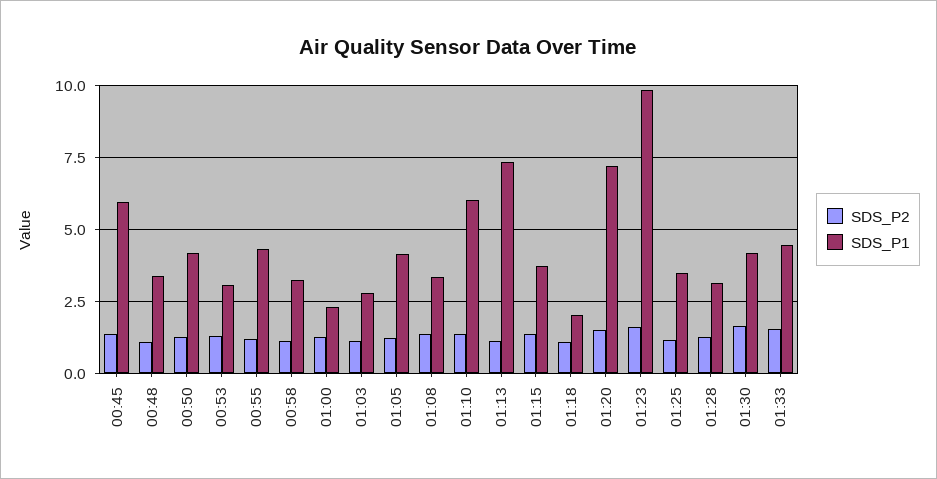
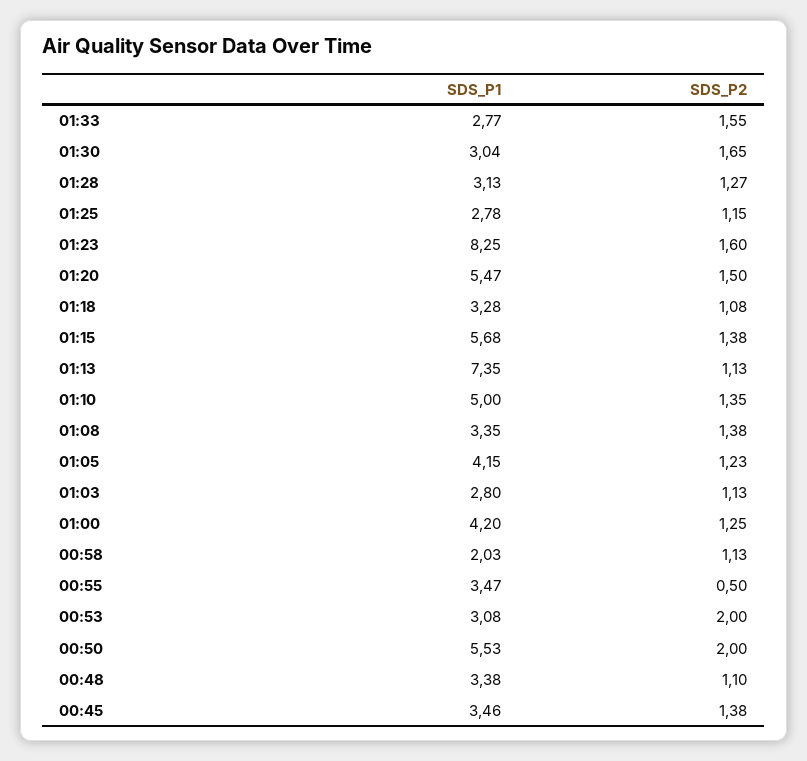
  {
    "SDS_P2": {
      "00:45": 1.38,
      "00:48": 1.1,
-     "00:50": 1.25,
+     "00:50": 2,
-     "00:53": 1.25,
+     "00:53": 2,
-     "00:55": 1.25,
+     "00:55": 0.5,
      "00:58": 1.13,
      "01:00": 1.25,
      "01:03": 1.13,
      "01:05": 1.23,
      "01:08": 1.38,
      "01:10": 1.35,
      "01:13": 1.13,
      "01:15": 1.38,
      "01:18": 1.08,
      "01:20": 1.5,
      "01:23": 1.6,
      "01:25": 1.15,
      "01:28": 1.27,
      "01:30": 1.65,
      "01:33": 1.55
    },
    "SDS_P1": {
-     "00:45": 6,
+     "00:45": 3.46,
      "00:48": 3.38,
-     "00:50": 4.25,
+     "00:50": 5.53,
      "00:53": 3.08,
-     "00:55": 4.25,
+     "00:55": 3.47,
-     "00:58": 3.25,
+     "00:58": 2.03,
-     "01:00": 2.25,
+     "01:00": 4.2,
      "01:03": 2.8,
      "01:05": 4.15,
      "01:08": 3.35,
-     "01:10": 6,
+     "01:10": 5,
      "01:13": 7.35,
-     "01:15": 3.75,
+     "01:15": 5.68,
-     "01:18": 2,
+     "01:18": 3.28,
-     "01:20": 7.25,
+     "01:20": 5.47,
-     "01:23": 9.75,
+     "01:23": 8.25,
-     "01:25": 3.5,
+     "01:25": 2.78,
      "01:28": 3.13,
-     "01:30": 4.25,
+     "01:30": 3.04,
-     "01:33": 4.5
+     "01:33": 2.77
    }
  }

